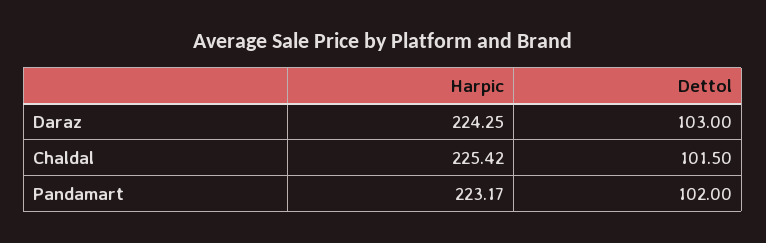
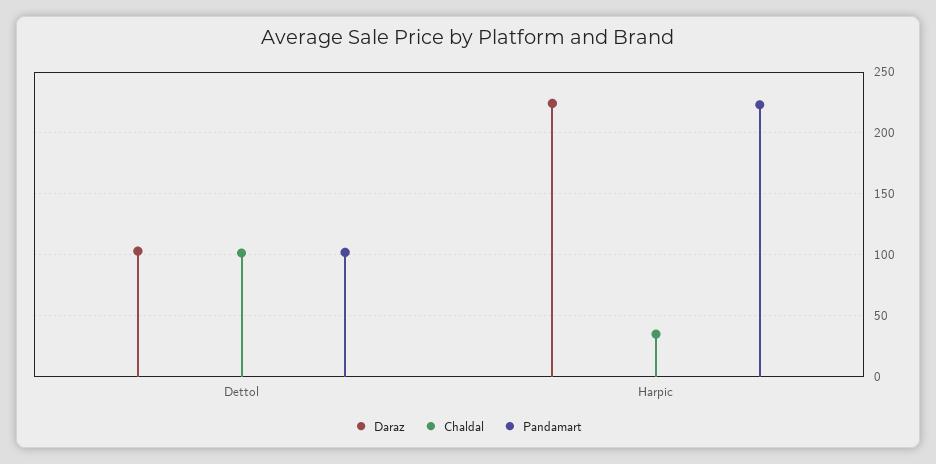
  {
    "Daraz": {
      "Harpic": 224.25,
      "Dettol": 103
    },
    "Chaldal": {
-     "Harpic": 225.42,
+     "Harpic": 35,
      "Dettol": 101.5
    },
    "Pandamart": {
      "Harpic": 223.17,
      "Dettol": 102
    }
  }

